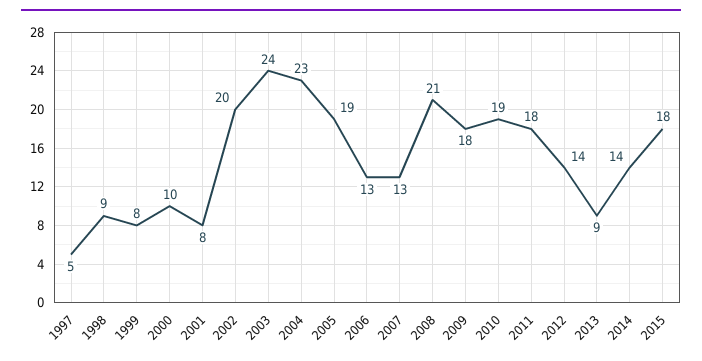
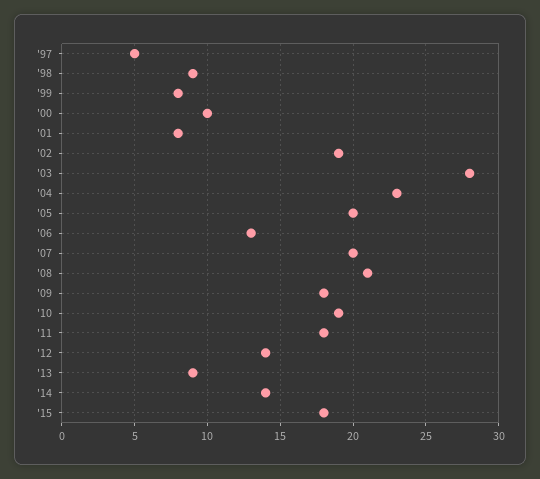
  {
    "1997": 5,
    "1998": 9,
    "1999": 8,
    "2000": 10,
    "2001": 8,
-   "2002": 20,
+   "2002": 19,
-   "2003": 24,
+   "2003": 28,
    "2004": 23,
-   "2005": 19,
+   "2005": 20,
    "2006": 13,
-   "2007": 13,
+   "2007": 20,
    "2008": 21,
    "2009": 18,
    "2010": 19,
    "2011": 18,
    "2012": 14,
    "2013": 9,
    "2014": 14,
    "2015": 18
  }

